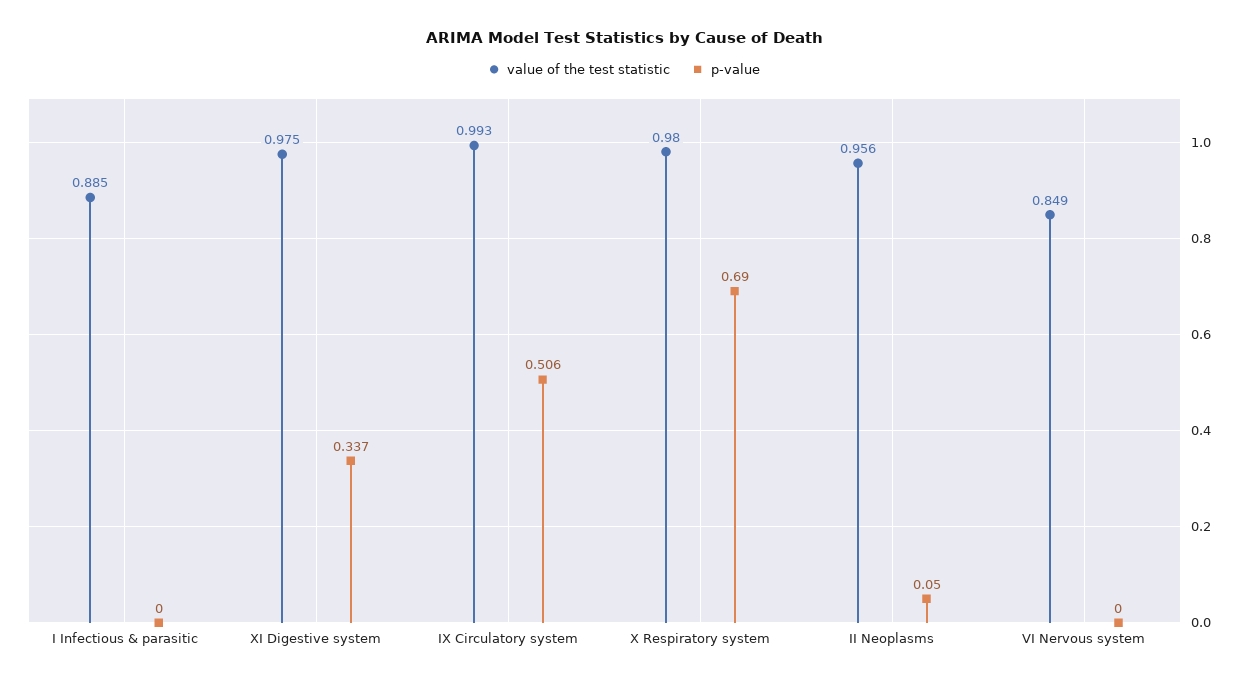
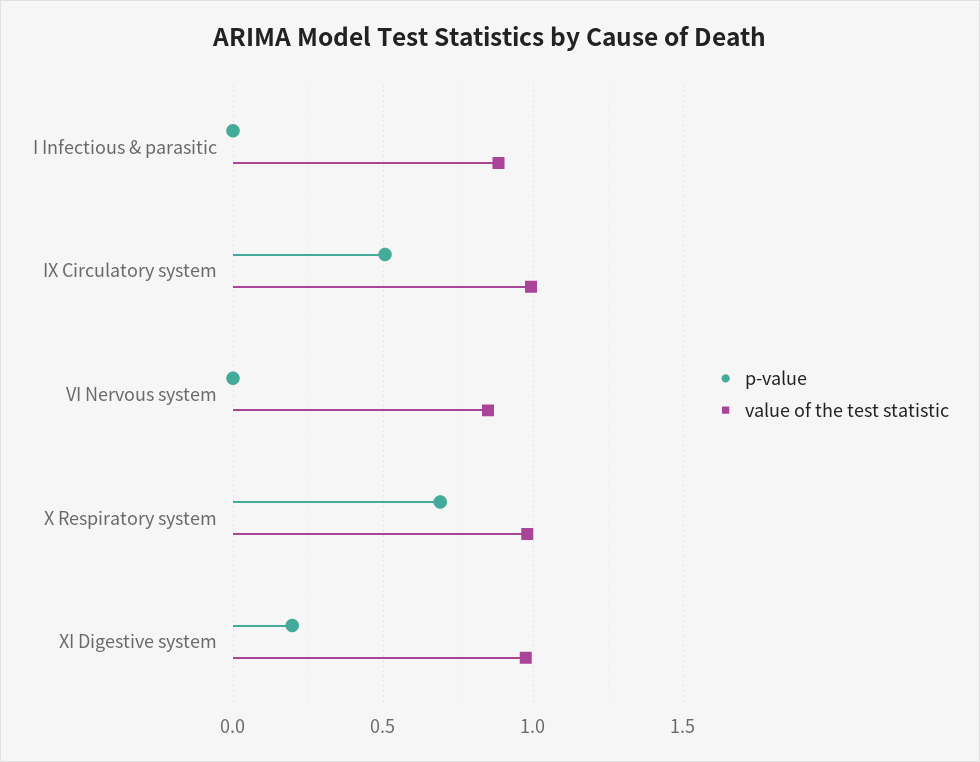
  {
    "value of the test statistic": {
      "I Infectious & parasitic": 0.885,
      "XI Digestive system": 0.975,
      "IX Circulatory system": 0.993,
      "X Respiratory system": 0.98,
-     "II Neoplasms": 0.956,
      "VI Nervous system": 0.849
    },
    "p-value": {
      "I Infectious & parasitic": 0,
-     "XI Digestive system": 0.337,
+     "XI Digestive system": 0.2,
      "IX Circulatory system": 0.506,
      "X Respiratory system": 0.69,
-     "II Neoplasms": 0.05,
      "VI Nervous system": 0
    }
  }

